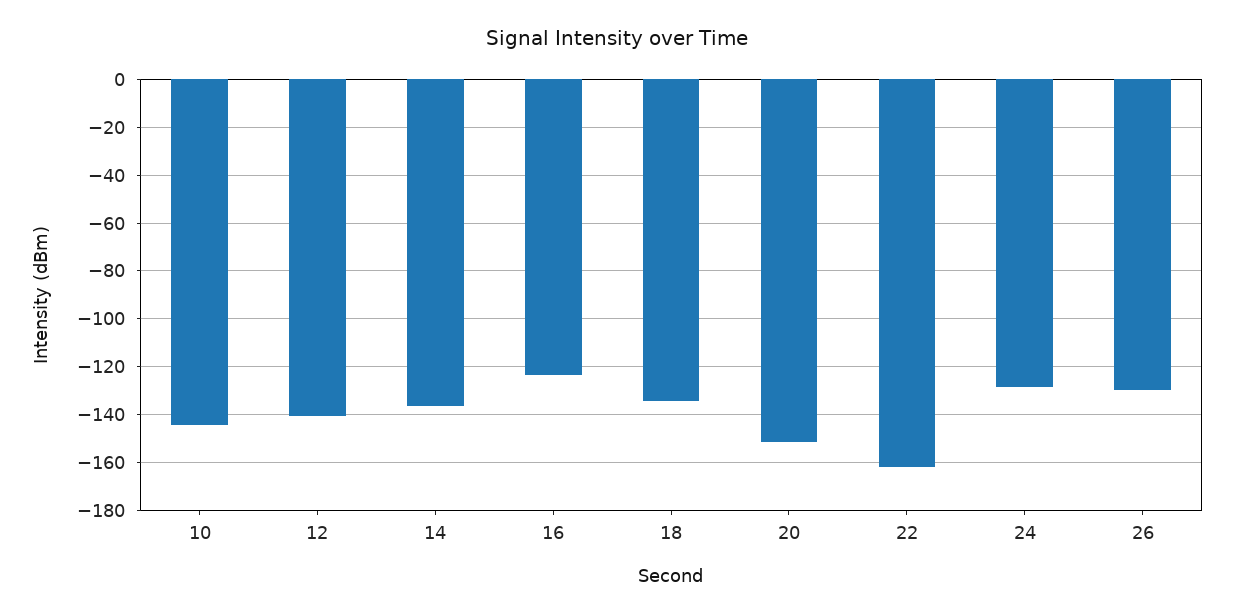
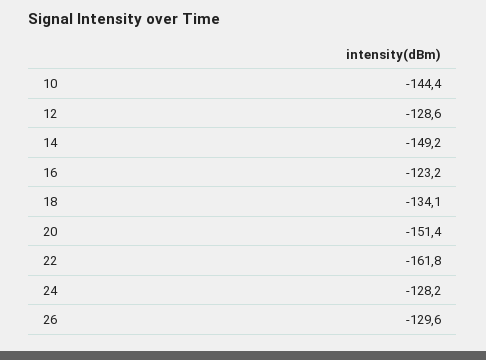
  {
    "10": -144.4,
-   "12": -140,
+   "12": -128.6,
-   "14": -135,
+   "14": -149.2,
    "16": -123.2,
    "18": -134.1,
    "20": -151.4,
    "22": -161.8,
    "24": -128.2,
    "26": -129.6
  }

